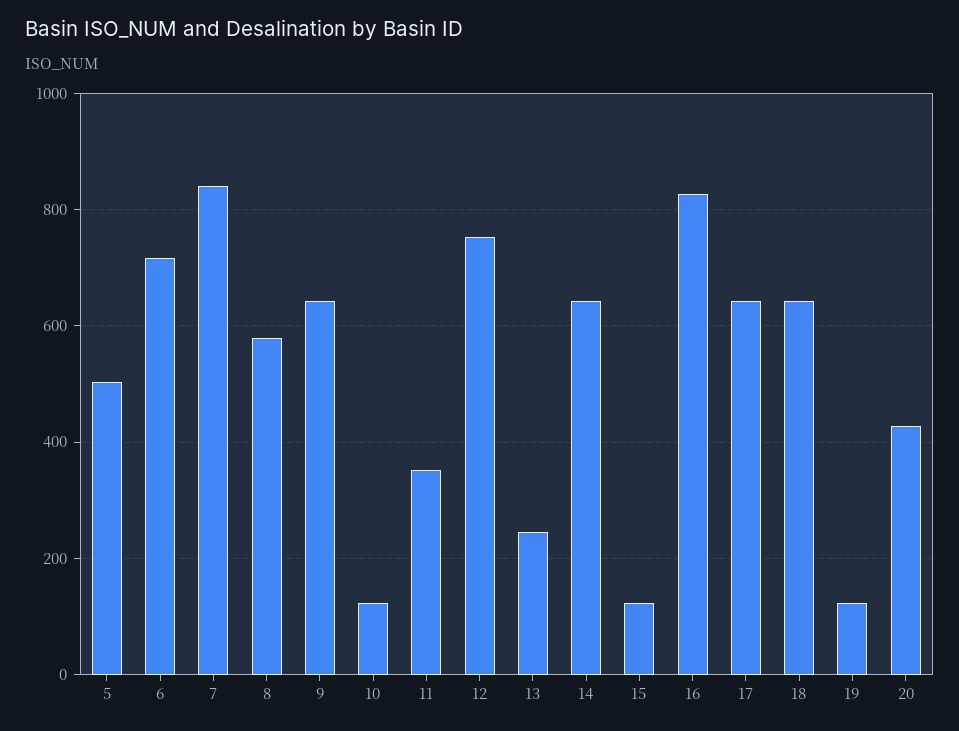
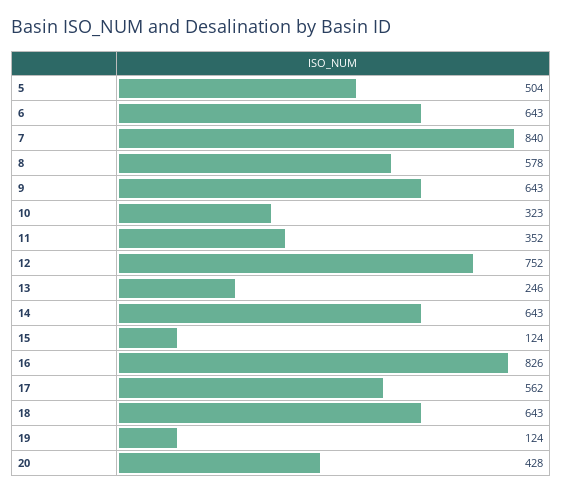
  {
    "5": 504,
-   "6": 720,
+   "6": 643,
    "7": 840,
    "8": 578,
    "9": 643,
-   "10": 120,
+   "10": 323,
    "11": 352,
    "12": 752,
    "13": 246,
    "14": 643,
    "15": 124,
    "16": 826,
-   "17": 640,
+   "17": 562,
    "18": 643,
    "19": 124,
    "20": 428
  }

